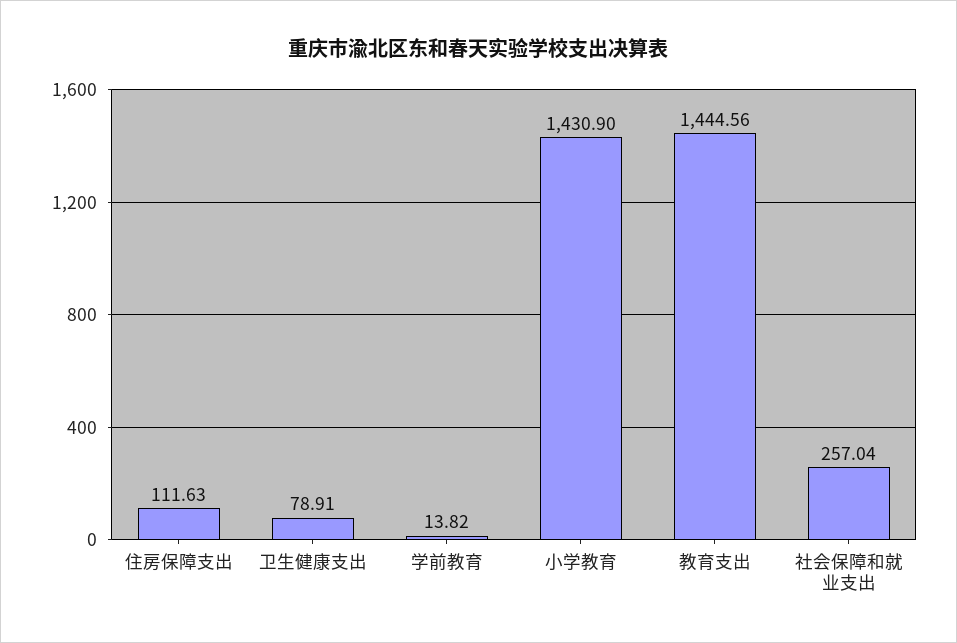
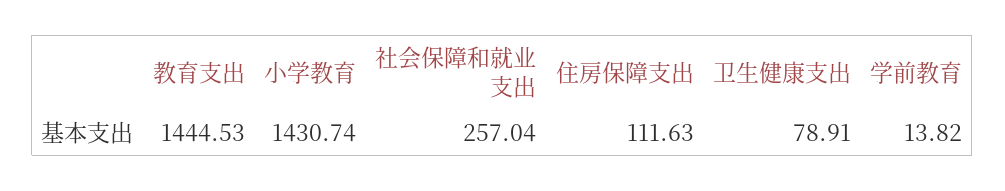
  {
    "住房保障支出": 111.63,
    "卫生健康支出": 78.91,
    "学前教育": 13.82,
-   "小学教育": 1430.9,
+   "小学教育": 1430.74,
-   "教育支出": 1444.56,
+   "教育支出": 1444.53,
    "社会保障和就业支出": 257.04
  }

